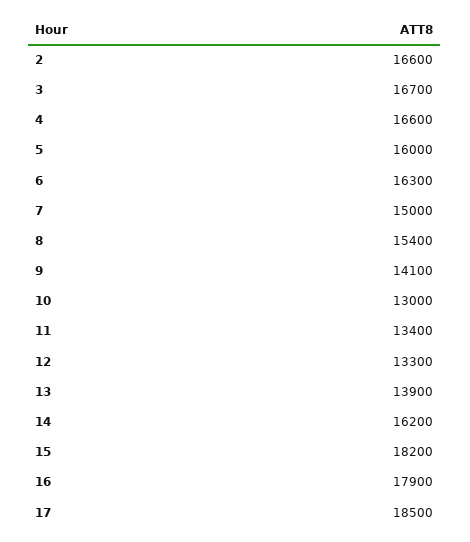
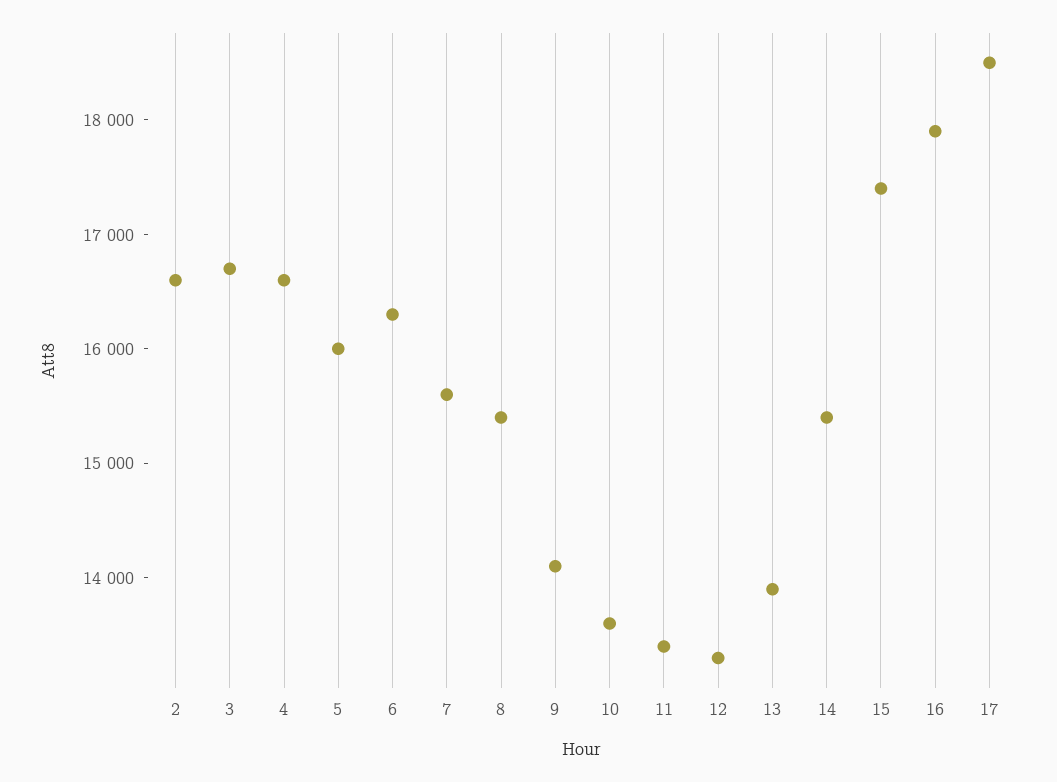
  {
    "2": 16600,
    "3": 16700,
    "4": 16600,
    "5": 16000,
    "6": 16300,
-   "7": 15000,
+   "7": 15600,
    "8": 15400,
    "9": 14100,
-   "10": 13000,
+   "10": 13600,
    "11": 13400,
    "12": 13300,
    "13": 13900,
-   "14": 16200,
+   "14": 15400,
-   "15": 18200,
+   "15": 17400,
    "16": 17900,
    "17": 18500
  }

